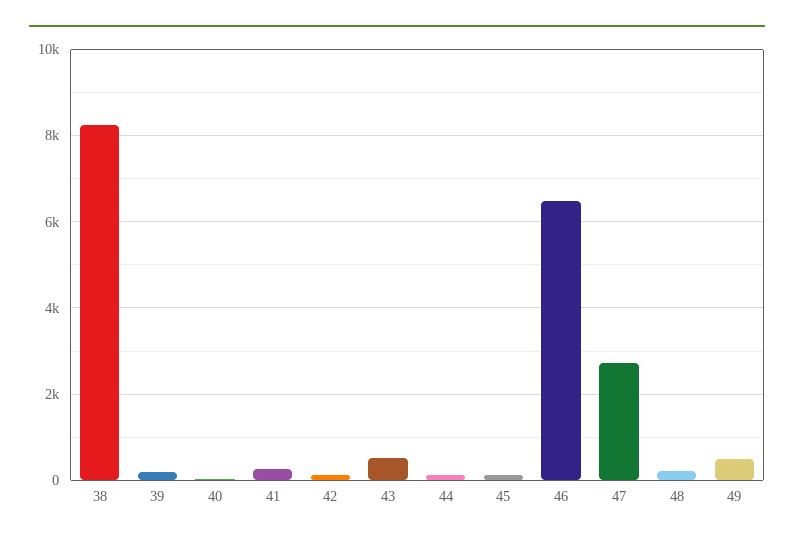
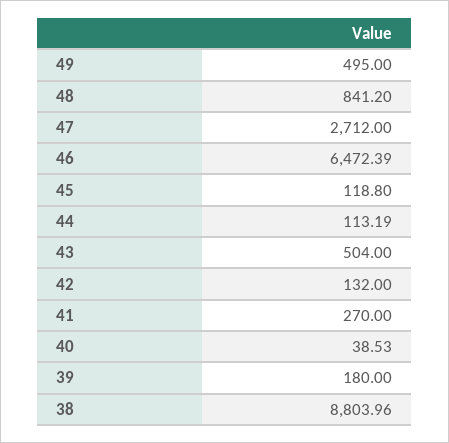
  {
-   "38": 8200,
+   "38": 8803.96,
    "39": 180,
    "40": 38.53,
    "41": 270,
    "42": 132,
    "43": 504,
    "44": 113.19,
    "45": 118.8,
    "46": 6472.39,
    "47": 2712,
-   "48": 200,
+   "48": 841.2,
    "49": 495
  }

